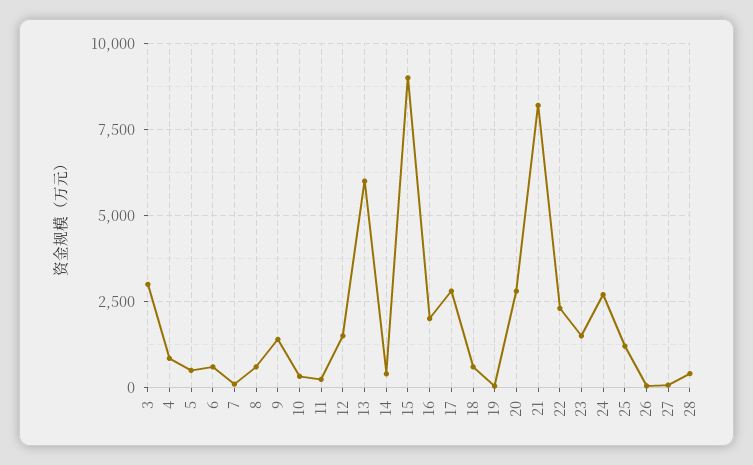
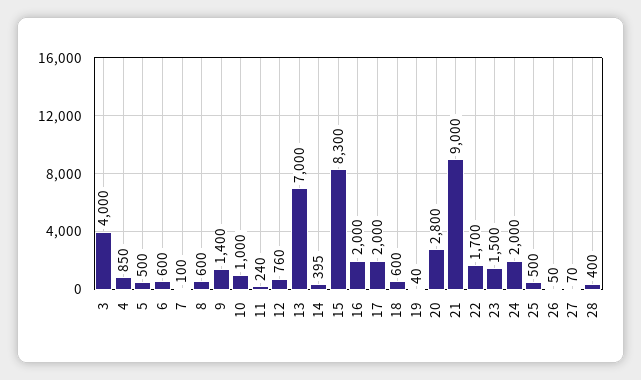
  {
-   "3": 3000,
+   "3": 4000,
    "4": 850,
    "5": 500,
    "6": 600,
    "7": 100,
    "8": 600,
    "9": 1400,
-   "10": 250,
+   "10": 1000,
    "11": 240,
-   "12": 1500,
+   "12": 760,
-   "13": 6000,
+   "13": 7000,
    "14": 395,
-   "15": 9000,
+   "15": 8300,
    "16": 2000,
-   "17": 2750,
+   "17": 2000,
    "18": 600,
    "19": 40,
    "20": 2800,
-   "21": 8250,
+   "21": 9000,
-   "22": 2250,
+   "22": 1700,
    "23": 1500,
-   "24": 2750,
+   "24": 2000,
-   "25": 1250,
+   "25": 500,
    "26": 50,
    "27": 70,
    "28": 400
  }

